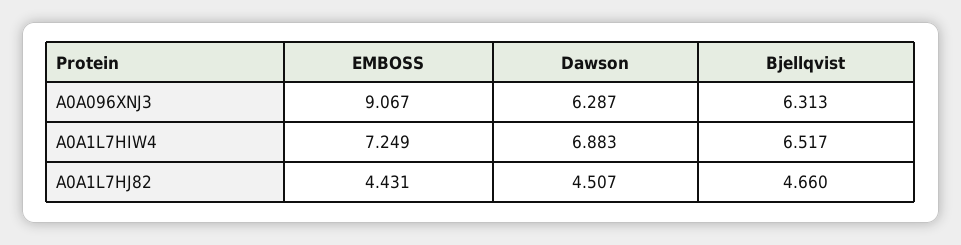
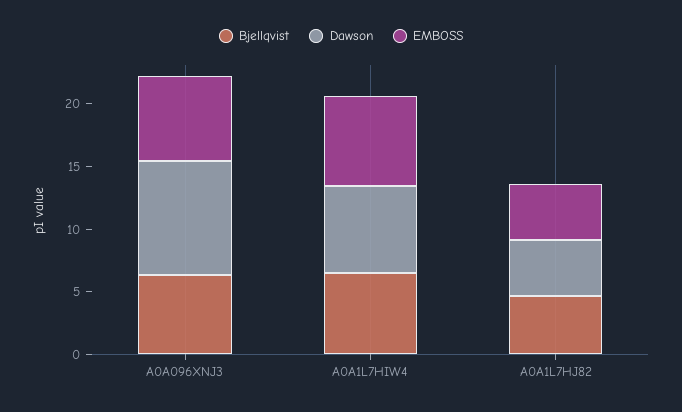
  {
    "EMBOSS": {
-     "A0A096XNJ3": 9.067,
+     "A0A096XNJ3": 7,
      "A0A1L7HIW4": 7.249,
      "A0A1L7HJ82": 4.431
    },
    "Dawson": {
-     "A0A096XNJ3": 6.287,
+     "A0A096XNJ3": 9,
      "A0A1L7HIW4": 6.883,
      "A0A1L7HJ82": 4.507
    },
    "Bjellqvist": {
      "A0A096XNJ3": 6.313,
      "A0A1L7HIW4": 6.517,
      "A0A1L7HJ82": 4.66
    }
  }

